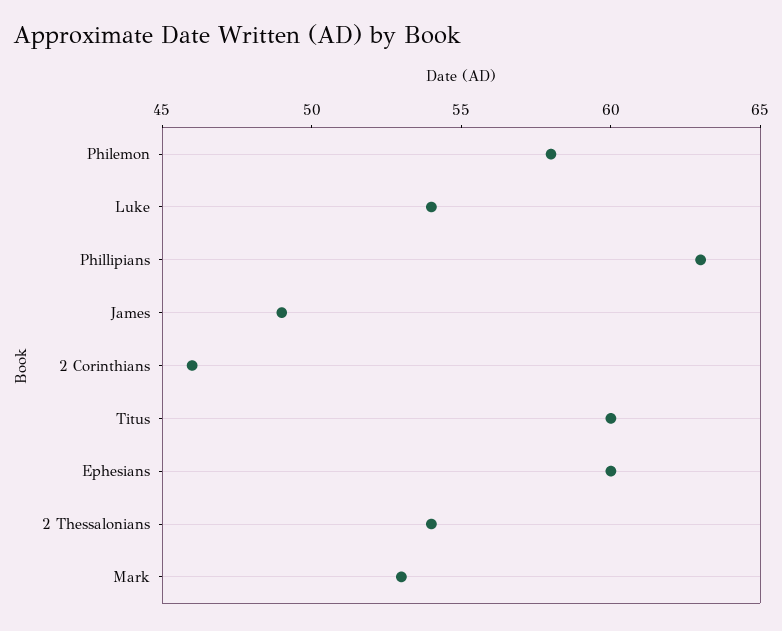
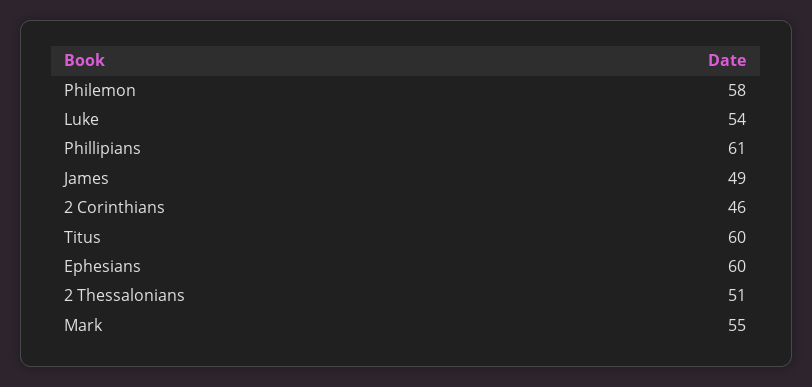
  {
    "Philemon": 58,
    "Luke": 54,
-   "Phillipians": 63,
+   "Phillipians": 61,
    "James": 49,
    "2 Corinthians": 46,
    "Titus": 60,
    "Ephesians": 60,
-   "2 Thessalonians": 54,
+   "2 Thessalonians": 51,
-   "Mark": 53
+   "Mark": 55
  }

